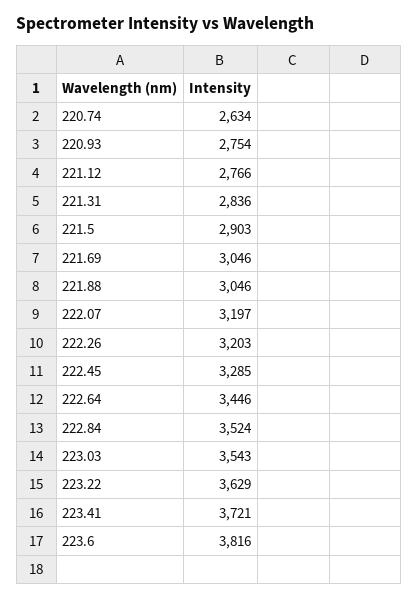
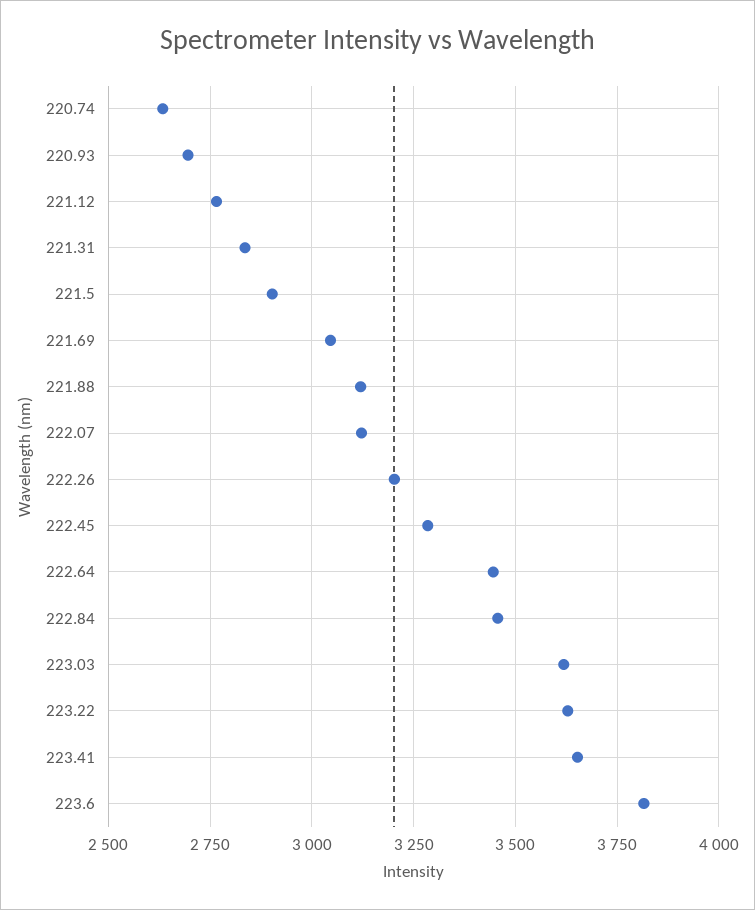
  {
    "220.74": 2634,
-   "220.93": 2754,
+   "220.93": 2700,
    "221.12": 2766,
    "221.31": 2836,
    "221.5": 2903,
    "221.69": 3046,
-   "221.88": 3046,
+   "221.88": 3125,
-   "222.07": 3197,
+   "222.07": 3125,
    "222.26": 3203,
    "222.45": 3285,
    "222.64": 3446,
-   "222.84": 3524,
+   "222.84": 3450,
-   "223.03": 3543,
+   "223.03": 3625,
    "223.22": 3629,
-   "223.41": 3721,
+   "223.41": 3650,
    "223.6": 3816
  }

